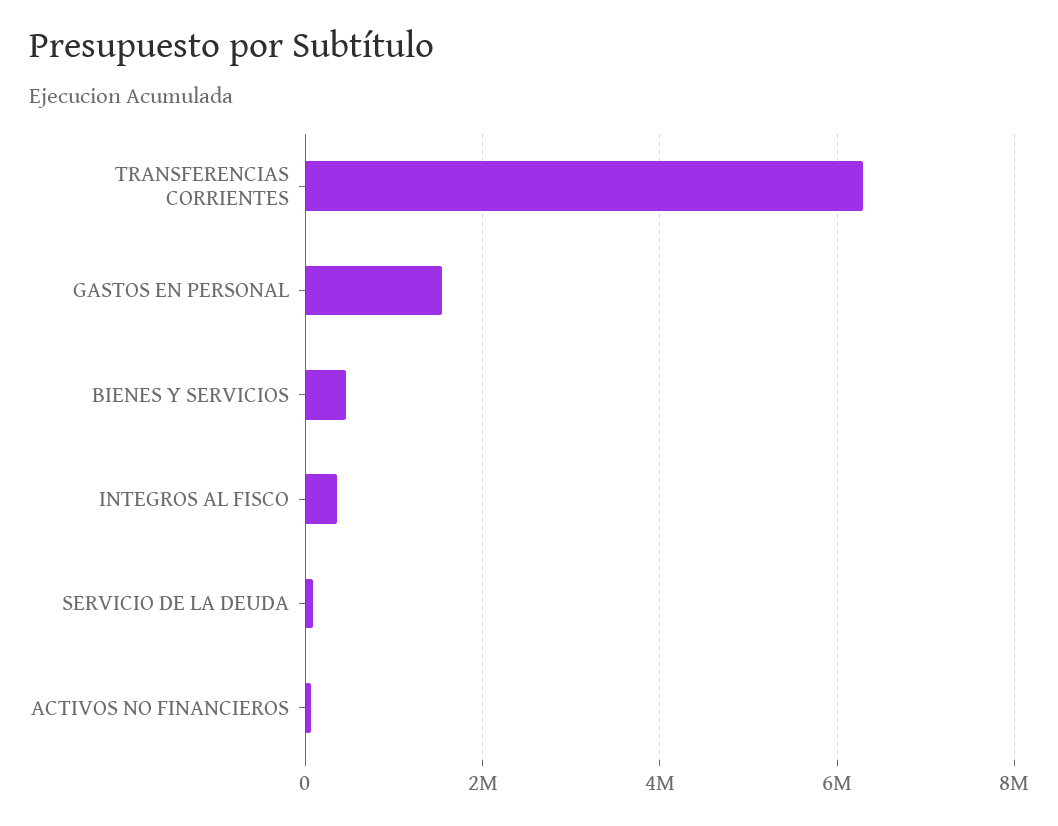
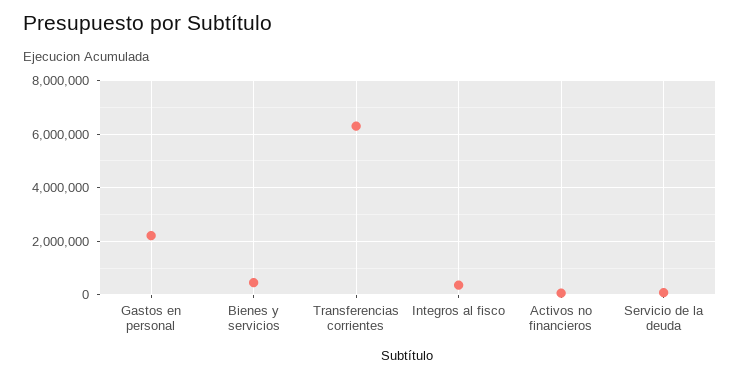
  {
    "TRANSFERENCIAS CORRIENTES": 6200000,
-   "GASTOS EN PERSONAL": 1600000,
+   "GASTOS EN PERSONAL": 2250000,
    "BIENES Y SERVICIOS": 400000,
    "INTEGROS AL FISCO": 400000,
    "SERVICIO DE LA DEUDA": 0,
    "ACTIVOS NO FINANCIEROS": 0
  }

